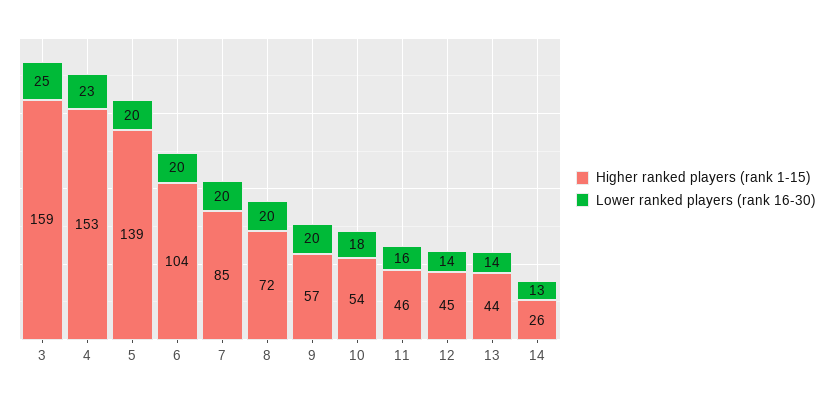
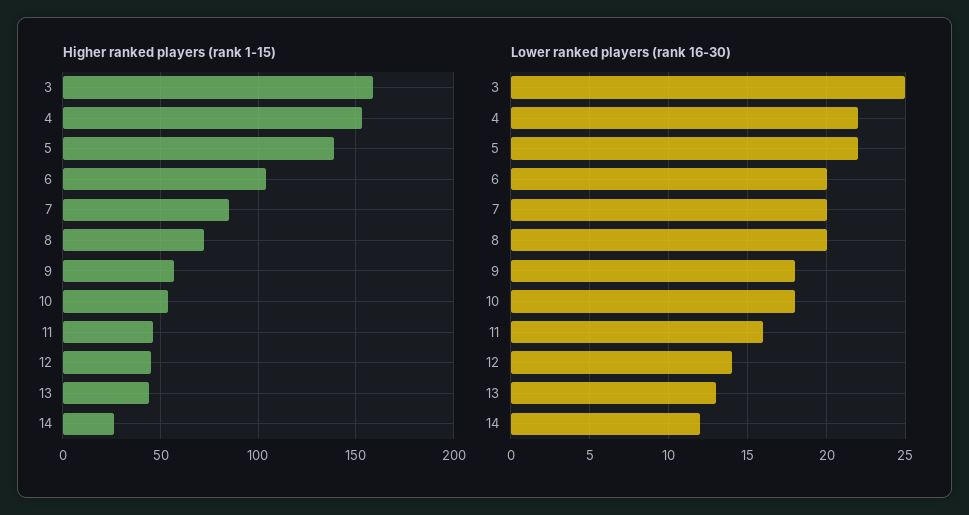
  {
    "Higher ranked players (rank 1-15)": {
      "3": 159,
      "4": 153,
      "5": 139,
      "6": 104,
      "7": 85,
      "8": 72,
      "9": 57,
      "10": 54,
      "11": 46,
      "12": 45,
      "13": 44,
      "14": 26
    },
    "Lower ranked players (rank 16-30)": {
      "3": 25,
-     "4": 23,
+     "4": 22,
-     "5": 20,
+     "5": 22,
      "6": 20,
      "7": 20,
      "8": 20,
-     "9": 20,
+     "9": 18,
      "10": 18,
      "11": 16,
      "12": 14,
-     "13": 14,
+     "13": 13,
-     "14": 13
+     "14": 12
    }
  }

